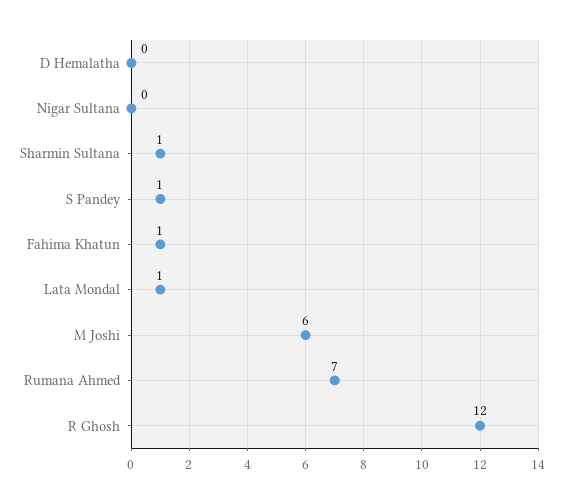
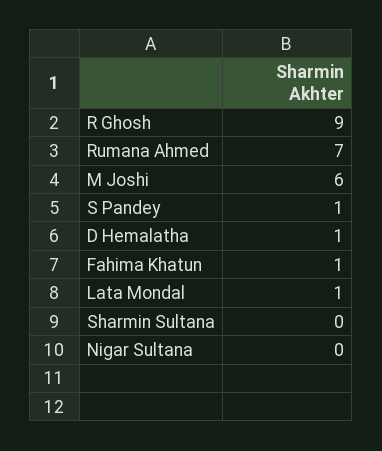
  {
-   "D Hemalatha": 0,
+   "D Hemalatha": 1,
    "Nigar Sultana": 0,
-   "Sharmin Sultana": 1,
+   "Sharmin Sultana": 0,
    "S Pandey": 1,
    "Fahima Khatun": 1,
    "Lata Mondal": 1,
    "M Joshi": 6,
    "Rumana Ahmed": 7,
-   "R Ghosh": 12
+   "R Ghosh": 9
  }

